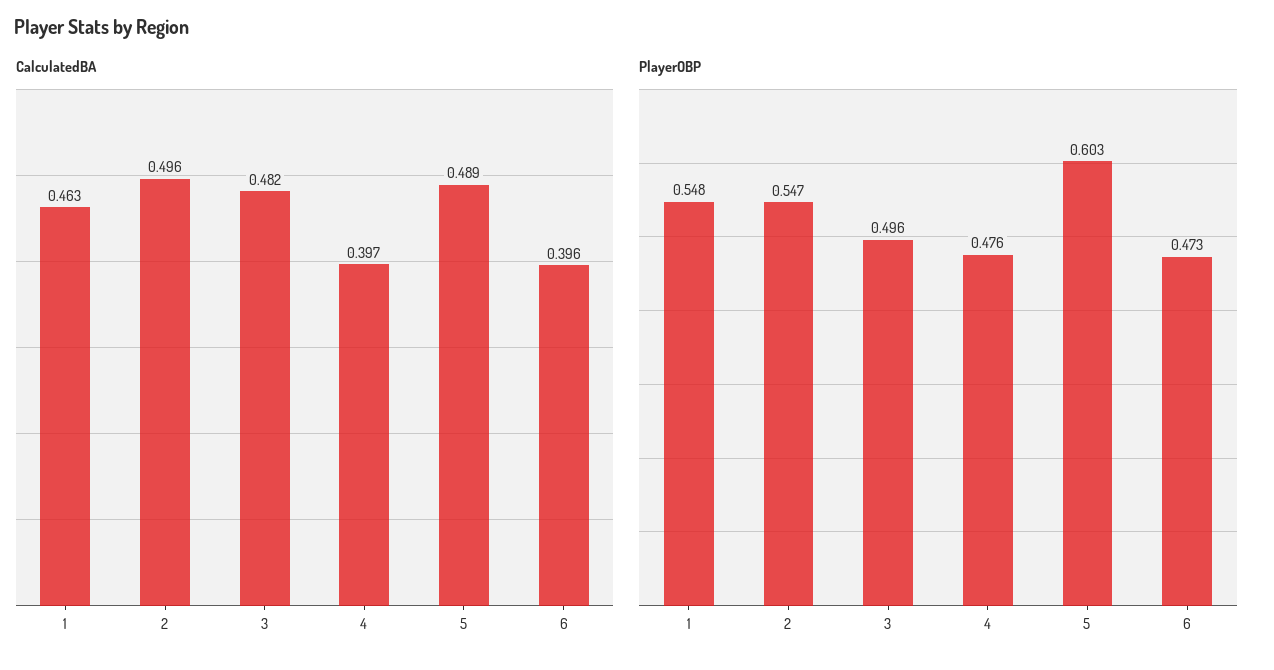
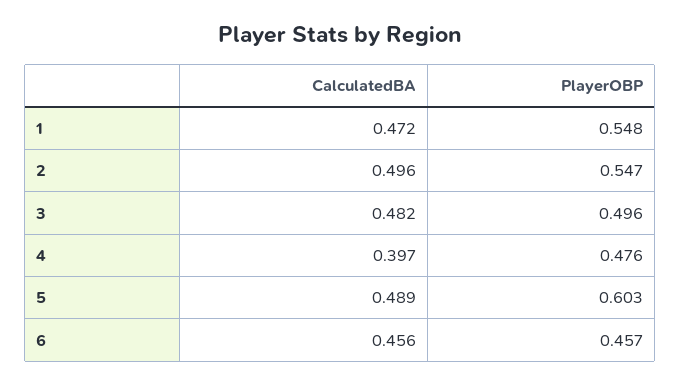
  {
    "CalculatedBA": {
-     "1": 0.463,
+     "1": 0.472,
      "2": 0.496,
      "3": 0.482,
      "4": 0.397,
      "5": 0.489,
-     "6": 0.396
+     "6": 0.456
    },
    "PlayerOBP": {
      "1": 0.548,
      "2": 0.547,
      "3": 0.496,
      "4": 0.476,
      "5": 0.603,
-     "6": 0.473
+     "6": 0.457
    }
  }

